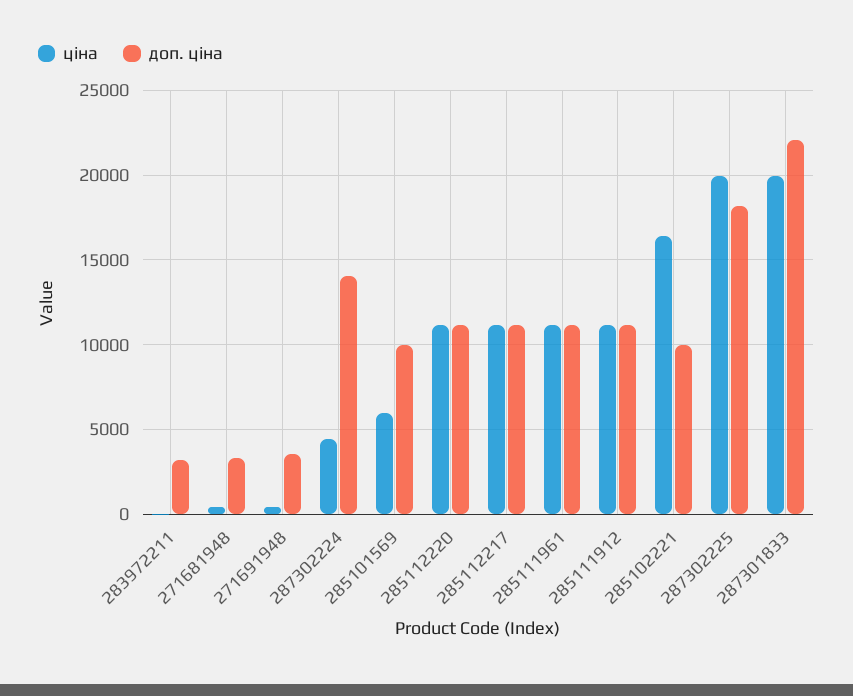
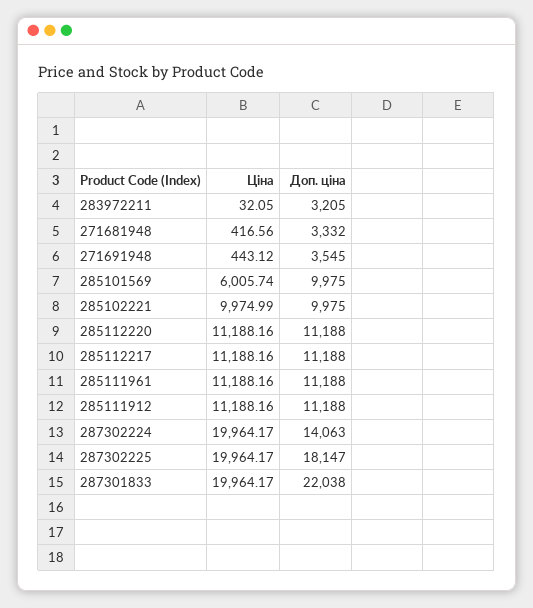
  {
    "ціна": {
      "283972211": 32.05,
      "271681948": 416.56,
      "271691948": 443.12,
-     "287302224": 4500,
+     "287302224": 19964.17,
      "285101569": 6005.74,
      "285112220": 11188.16,
      "285112217": 11188.16,
      "285111961": 11188.16,
      "285111912": 11188.16,
-     "285102221": 16500,
+     "285102221": 9974.99,
      "287302225": 19964.17,
      "287301833": 19964.17
    },
    "доп. ціна": {
      "283972211": 3205,
      "271681948": 3332,
      "271691948": 3545,
      "287302224": 14063,
      "285101569": 9975,
      "285112220": 11188,
      "285112217": 11188,
      "285111961": 11188,
      "285111912": 11188,
      "285102221": 9975,
      "287302225": 18147,
      "287301833": 22038
    }
  }

